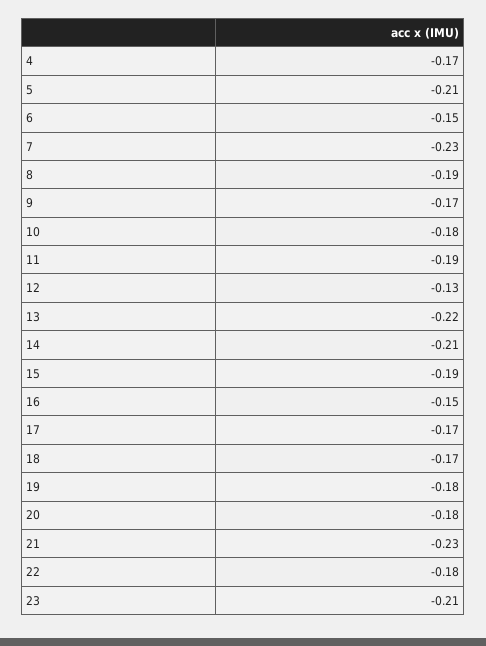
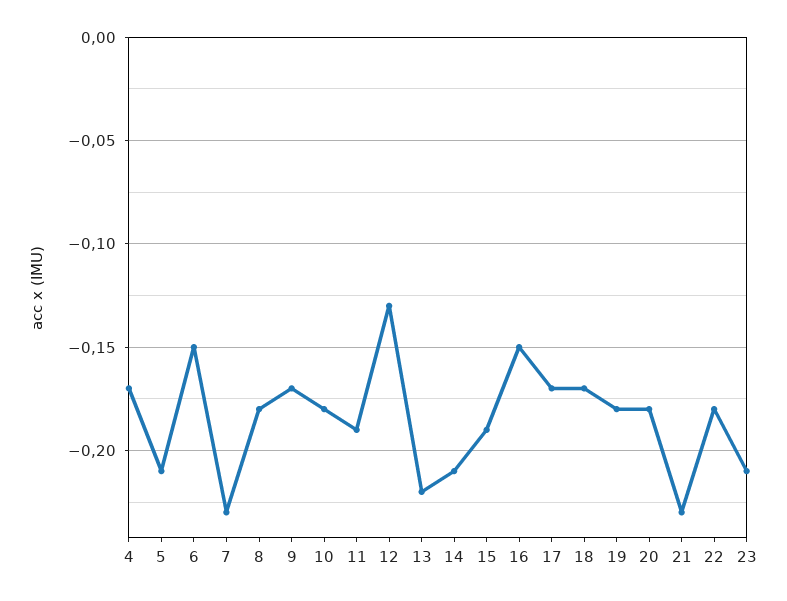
  {
    "4": -0.17,
    "5": -0.21,
    "6": -0.15,
    "7": -0.23,
-   "8": -0.19,
+   "8": -0.18,
    "9": -0.17,
    "10": -0.18,
    "11": -0.19,
    "12": -0.13,
    "13": -0.22,
    "14": -0.21,
    "15": -0.19,
    "16": -0.15,
    "17": -0.17,
    "18": -0.17,
    "19": -0.18,
    "20": -0.18,
    "21": -0.23,
    "22": -0.18,
    "23": -0.21
  }

